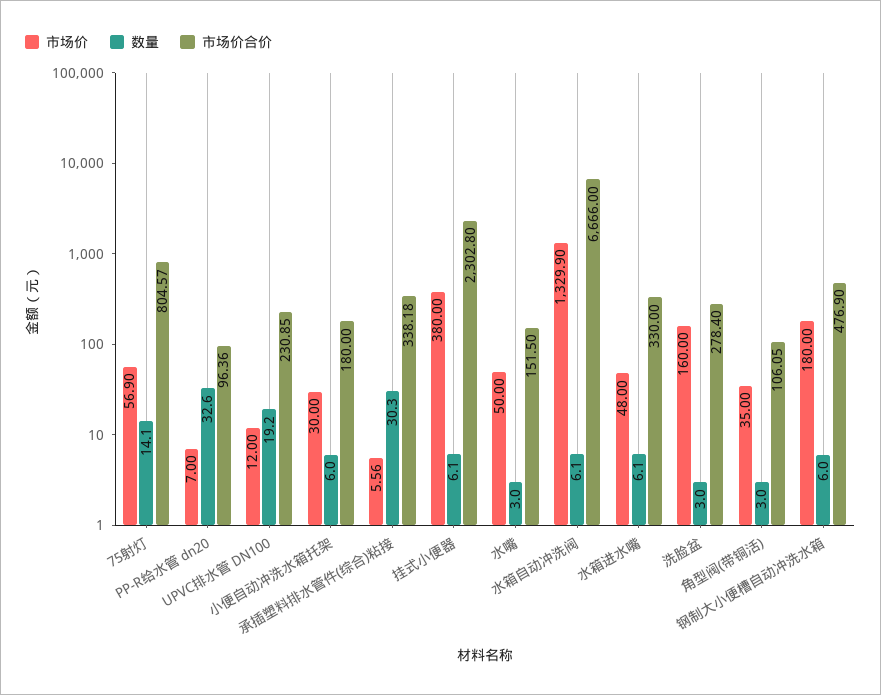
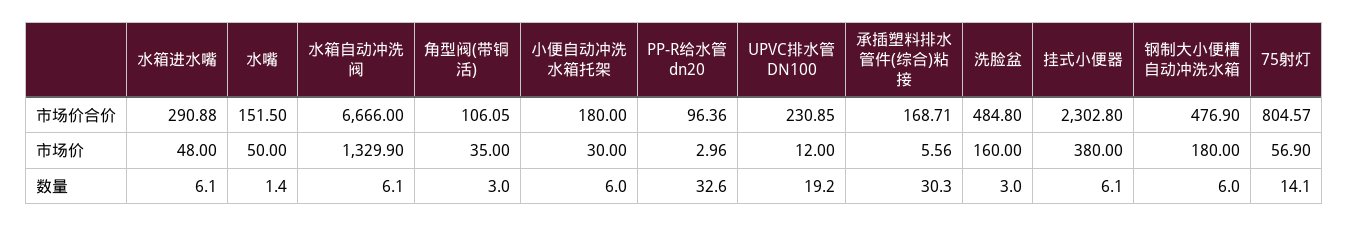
  {
    "市场价": {
      "75射灯": 56.9,
-     "PP-R给水管 dn20": 7,
+     "PP-R给水管 dn20": 2.96,
      "UPVC排水管 DN100": 12,
      "小便自动冲洗水箱托架": 30,
      "承插塑料排水管件(综合)粘接": 5.56,
      "挂式小便器": 380,
      "水嘴": 50,
      "水箱自动冲洗阀": 1329.9,
      "水箱进水嘴": 48,
      "洗脸盆": 160,
      "角型阀(带铜活)": 35,
      "钢制大小便槽自动冲洗水箱": 180
    },
    "数量": {
      "75射灯": 14.1,
      "PP-R给水管 dn20": 32.6,
      "UPVC排水管 DN100": 19.2,
      "小便自动冲洗水箱托架": 6,
      "承插塑料排水管件(综合)粘接": 30.3,
      "挂式小便器": 6.1,
-     "水嘴": 3,
+     "水嘴": 1.4,
      "水箱自动冲洗阀": 6.1,
      "水箱进水嘴": 6.1,
      "洗脸盆": 3,
      "角型阀(带铜活)": 3,
      "钢制大小便槽自动冲洗水箱": 6
    },
    "市场价合价": {
      "75射灯": 804.57,
      "PP-R给水管 dn20": 96.36,
      "UPVC排水管 DN100": 230.85,
      "小便自动冲洗水箱托架": 180,
-     "承插塑料排水管件(综合)粘接": 338.18,
+     "承插塑料排水管件(综合)粘接": 168.71,
      "挂式小便器": 2302.8,
      "水嘴": 151.5,
      "水箱自动冲洗阀": 6666,
-     "水箱进水嘴": 330,
+     "水箱进水嘴": 290.88,
-     "洗脸盆": 278.4,
+     "洗脸盆": 484.8,
      "角型阀(带铜活)": 106.05,
      "钢制大小便槽自动冲洗水箱": 476.9
    }
  }

